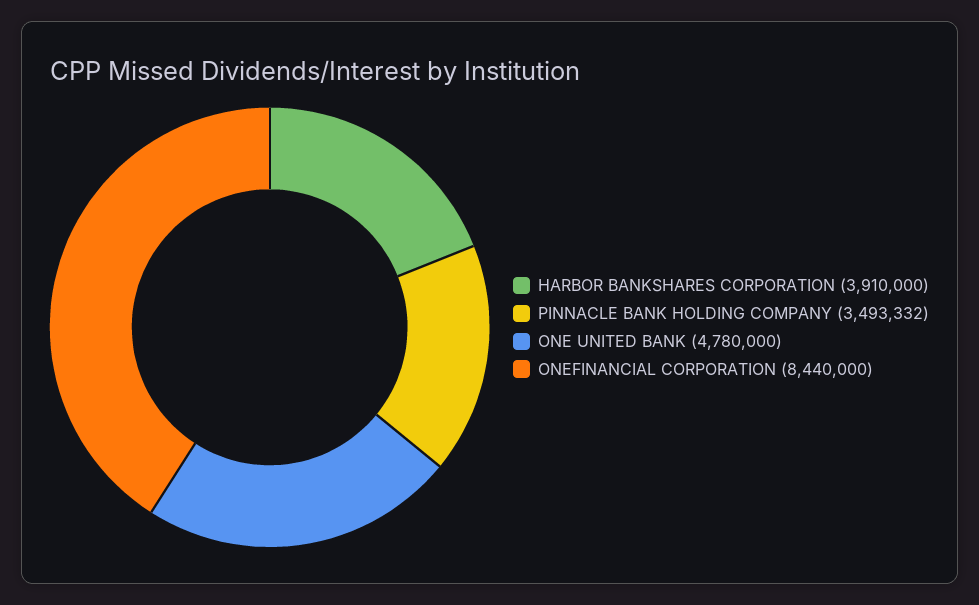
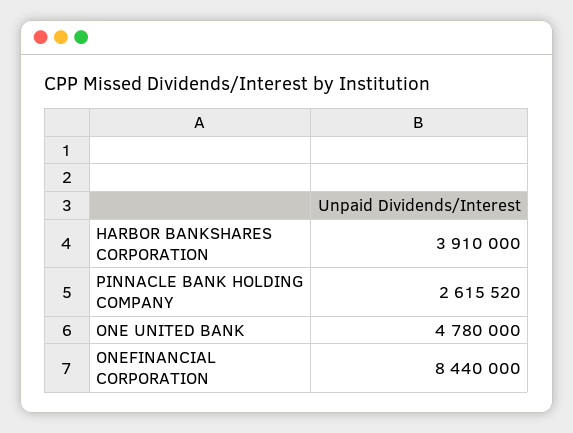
  {
    "HARBOR BANKSHARES CORPORATION": 3910000,
-   "PINNACLE BANK HOLDING COMPANY": 3493332,
+   "PINNACLE BANK HOLDING COMPANY": 2615520,
    "ONE UNITED BANK": 4780000,
    "ONEFINANCIAL CORPORATION": 8440000
  }

